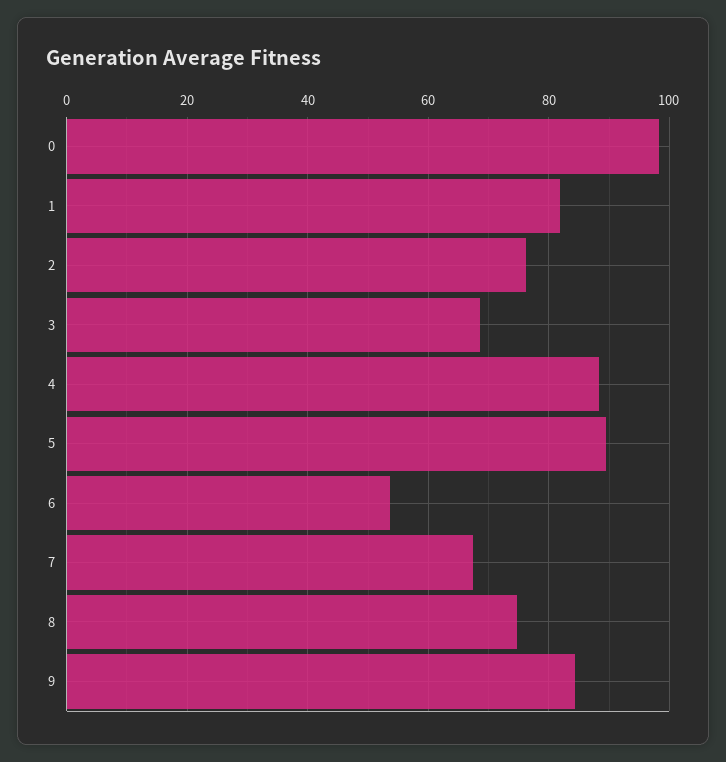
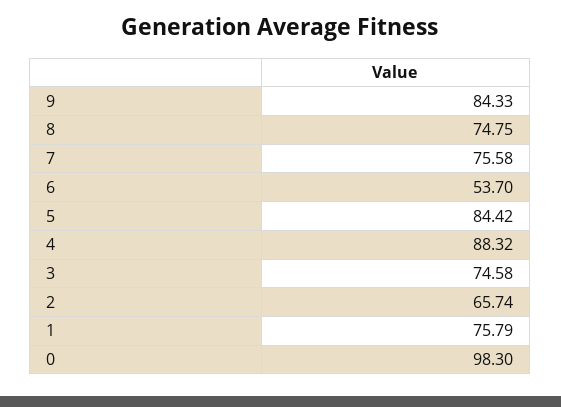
  {
    "0": 98.3,
-   "1": 82,
+   "1": 75.79,
-   "2": 76,
+   "2": 65.74,
-   "3": 68,
+   "3": 74.58,
    "4": 88.32,
-   "5": 90,
+   "5": 84.42,
    "6": 53.7,
-   "7": 68,
+   "7": 75.58,
    "8": 74.75,
    "9": 84.33
  }

